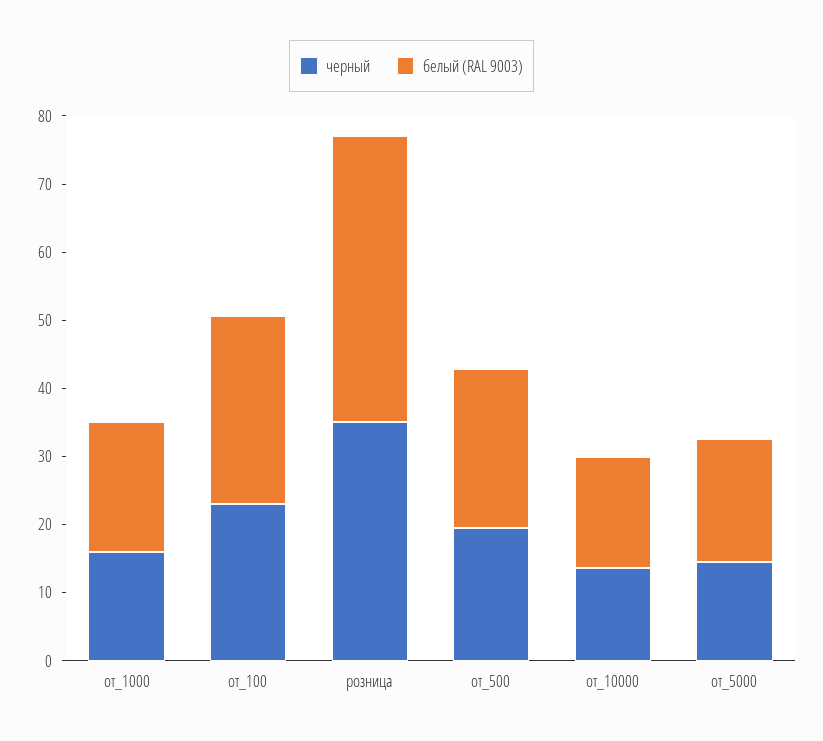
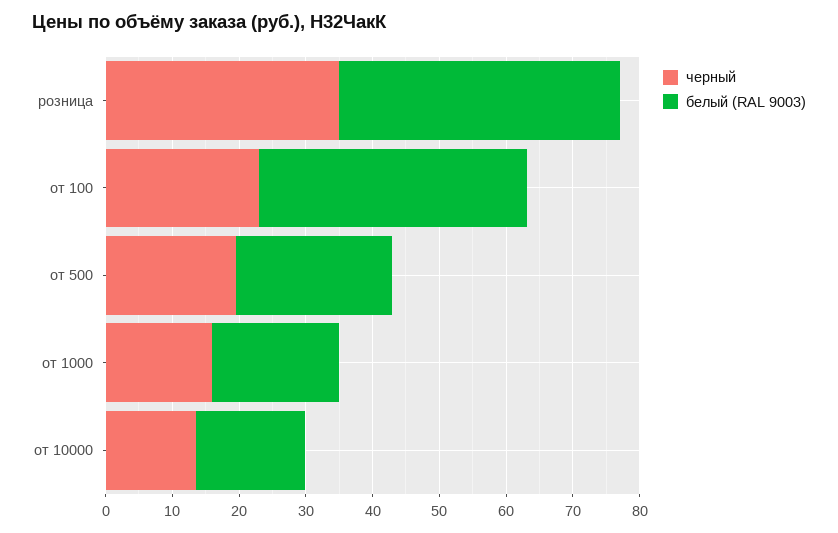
  {
    "черный": {
      "от_1000": 16,
      "от_100": 24,
      "розница": 36,
      "от_500": 20,
-     "от_10000": 14,
+     "от_10000": 14
-     "от_5000": 14
    },
    "белый (RAL 9003)": {
      "от_1000": 20,
-     "от_100": 28,
+     "от_100": 40,
      "розница": 42,
      "от_500": 24,
-     "от_10000": 16,
+     "от_10000": 16
-     "от_5000": 18
    }
  }

